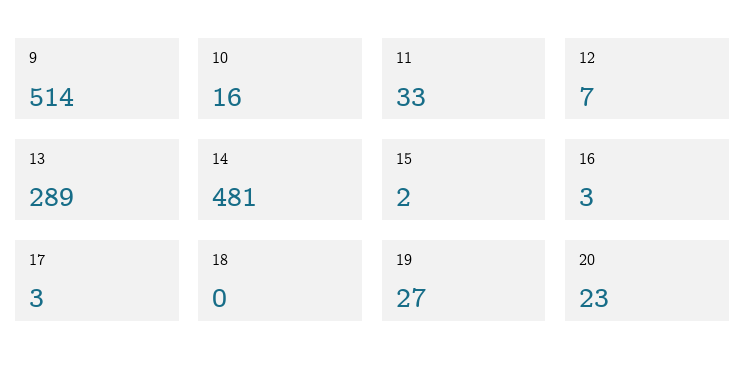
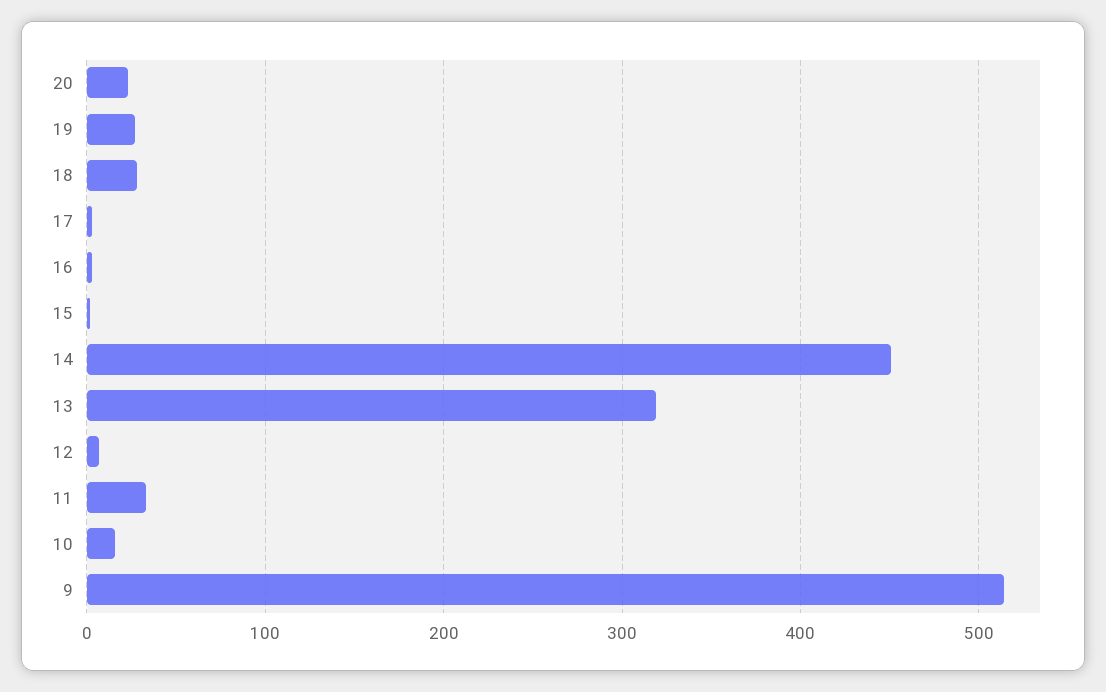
  {
    "9": 514,
    "10": 16,
    "11": 33,
    "12": 7,
-   "13": 289,
+   "13": 320,
-   "14": 481,
+   "14": 450,
    "15": 2,
    "16": 3,
    "17": 3,
-   "18": 0,
+   "18": 30,
    "19": 27,
    "20": 23
  }

